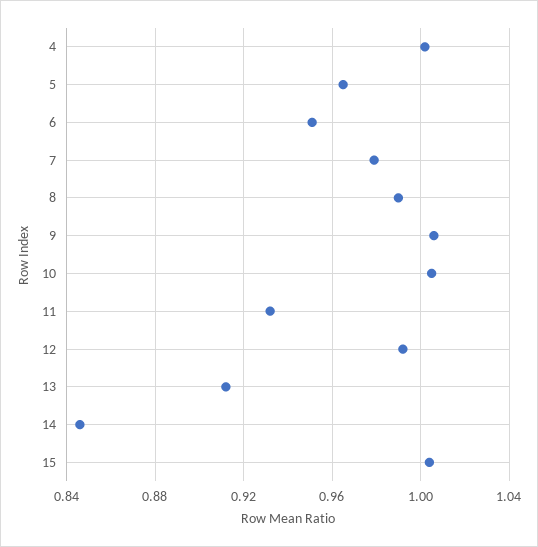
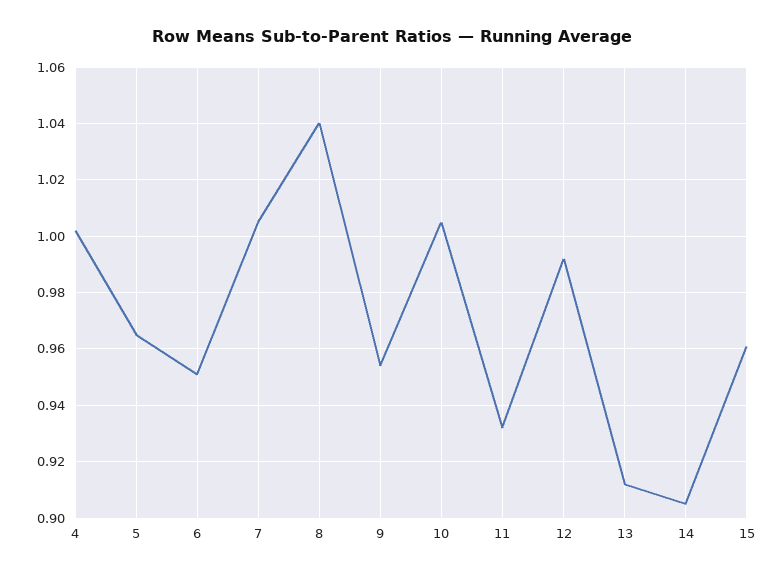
  {
    "4": 1,
    "5": 0.965,
    "6": 0.95,
-   "7": 0.98,
+   "7": 1.005,
-   "8": 0.99,
+   "8": 1.04,
-   "9": 1.005,
+   "9": 0.955,
    "10": 1.005,
    "11": 0.93,
    "12": 0.99,
    "13": 0.91,
-   "14": 0.845,
+   "14": 0.905,
-   "15": 1.005
+   "15": 0.96
  }

